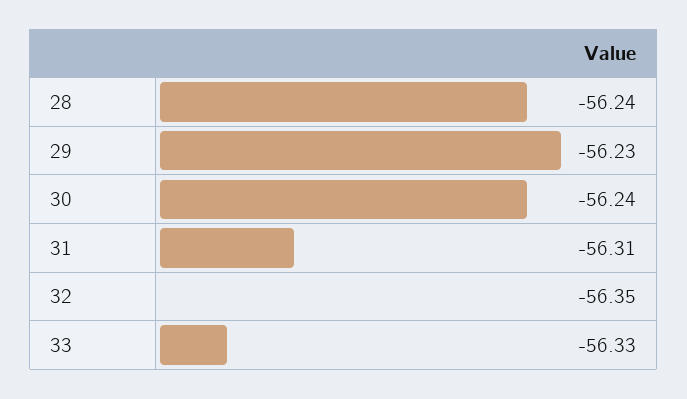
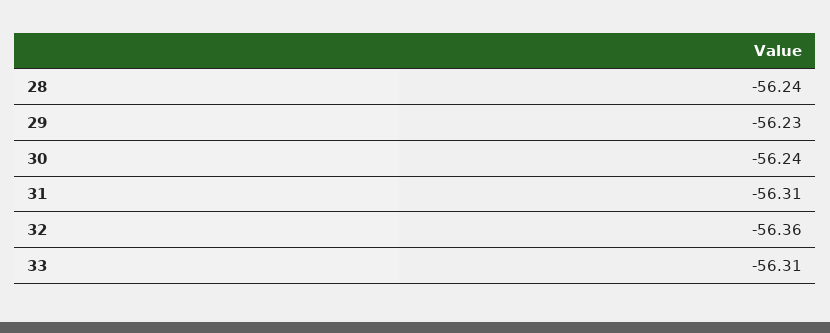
  {
    "28": -56.24,
    "29": -56.23,
    "30": -56.24,
    "31": -56.31,
-   "32": -56.35,
+   "32": -56.36,
-   "33": -56.33
+   "33": -56.31
  }

